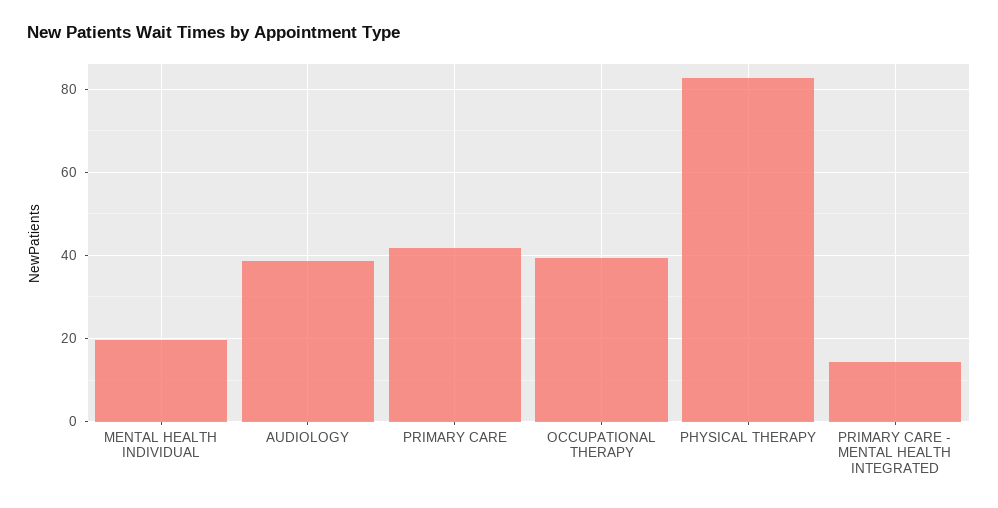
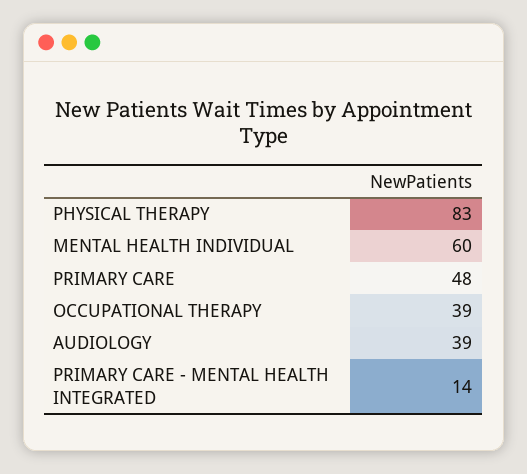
  {
-   "MENTAL HEALTH INDIVIDUAL": 20,
+   "MENTAL HEALTH INDIVIDUAL": 60,
    "AUDIOLOGY": 39,
-   "PRIMARY CARE": 42,
+   "PRIMARY CARE": 48,
    "OCCUPATIONAL THERAPY": 39,
    "PHYSICAL THERAPY": 83,
    "PRIMARY CARE - MENTAL HEALTH INTEGRATED": 14
  }

